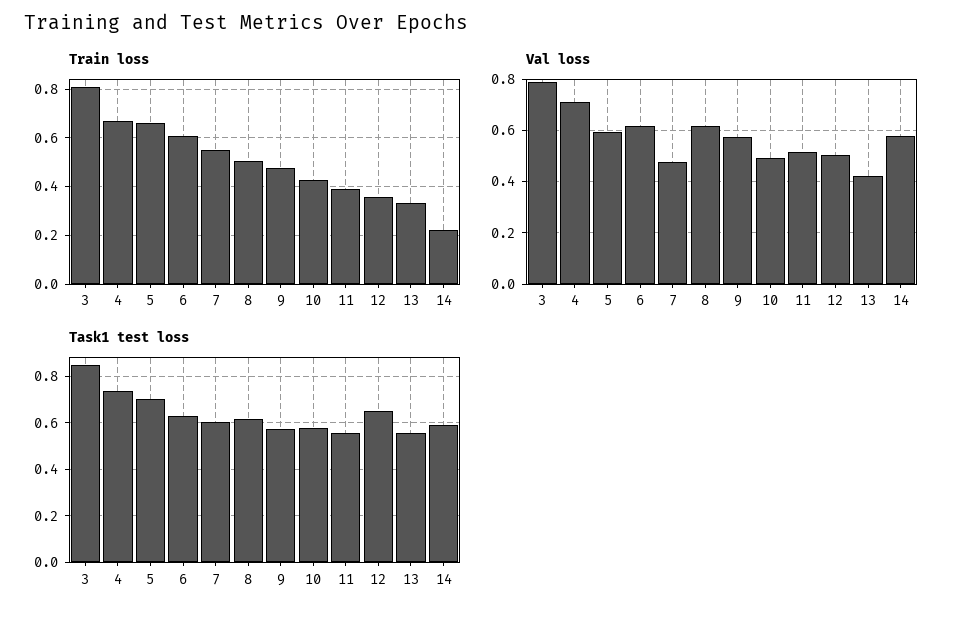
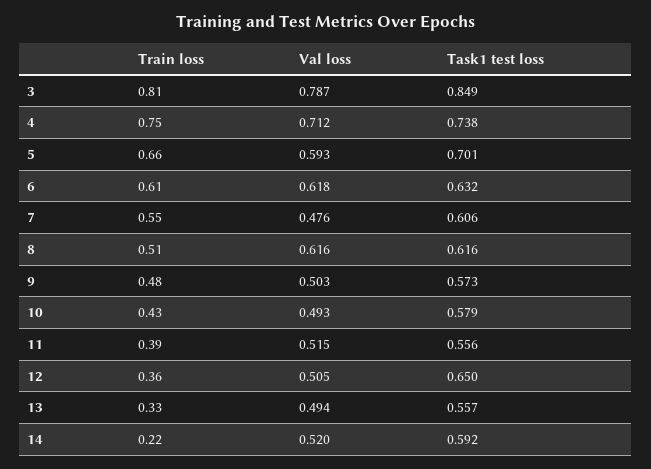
  {
    "Train loss": {
      "3": 0.81,
-     "4": 0.675,
+     "4": 0.75,
      "5": 0.66,
      "6": 0.61,
      "7": 0.55,
      "8": 0.51,
      "9": 0.48,
      "10": 0.43,
      "11": 0.39,
      "12": 0.36,
      "13": 0.33,
      "14": 0.22
    },
    "Val loss": {
      "3": 0.787,
      "4": 0.712,
      "5": 0.593,
      "6": 0.618,
      "7": 0.476,
      "8": 0.616,
-     "9": 0.575,
+     "9": 0.503,
      "10": 0.493,
      "11": 0.515,
      "12": 0.505,
-     "13": 0.425,
+     "13": 0.494,
-     "14": 0.575
+     "14": 0.52
    },
    "Task1 test loss": {
      "3": 0.849,
      "4": 0.738,
      "5": 0.701,
      "6": 0.632,
      "7": 0.606,
      "8": 0.616,
      "9": 0.573,
      "10": 0.579,
      "11": 0.556,
      "12": 0.65,
      "13": 0.557,
      "14": 0.592
    }
  }

